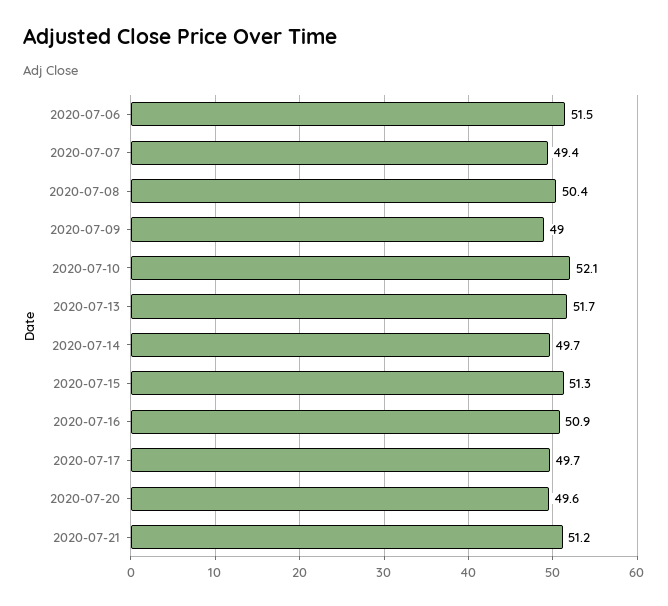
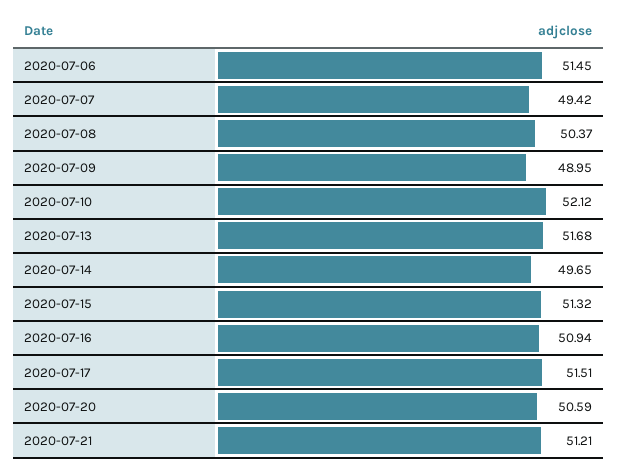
  {
    "2020-07-06": 51.45,
    "2020-07-07": 49.42,
    "2020-07-08": 50.37,
    "2020-07-09": 48.95,
    "2020-07-10": 52.12,
    "2020-07-13": 51.68,
    "2020-07-14": 49.65,
    "2020-07-15": 51.32,
    "2020-07-16": 50.94,
-   "2020-07-17": 49.7,
+   "2020-07-17": 51.51,
-   "2020-07-20": 49.6,
+   "2020-07-20": 50.59,
    "2020-07-21": 51.21
  }

